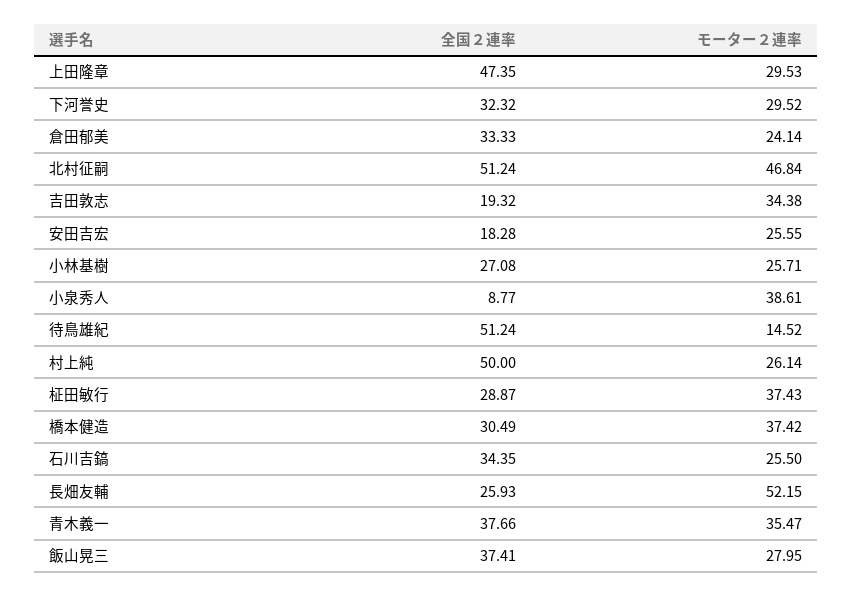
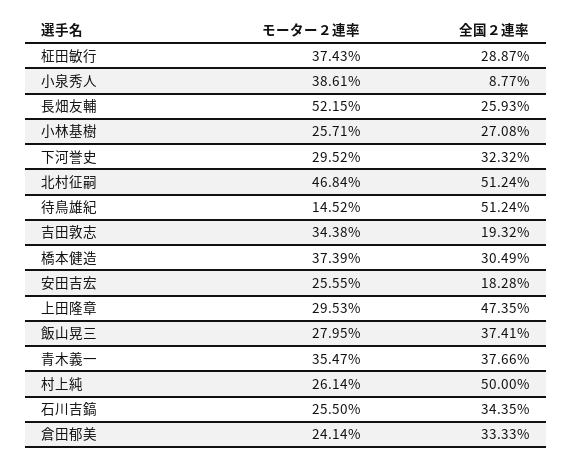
  {
    "全国２連率": {
      "上田隆章": 47.35,
      "下河誉史": 32.32,
      "倉田郁美": 33.33,
      "北村征嗣": 51.24,
      "吉田敦志": 19.32,
      "安田吉宏": 18.28,
      "小林基樹": 27.08,
      "小泉秀人": 8.77,
      "待鳥雄紀": 51.24,
      "村上純": 50,
      "柾田敏行": 28.87,
      "橋本健造": 30.49,
      "石川吉鎬": 34.35,
      "長畑友輔": 25.93,
      "青木義一": 37.66,
      "飯山晃三": 37.41
    },
    "モーター２連率": {
      "上田隆章": 29.53,
      "下河誉史": 29.52,
      "倉田郁美": 24.14,
      "北村征嗣": 46.84,
      "吉田敦志": 34.38,
      "安田吉宏": 25.55,
      "小林基樹": 25.71,
      "小泉秀人": 38.61,
      "待鳥雄紀": 14.52,
      "村上純": 26.14,
      "柾田敏行": 37.43,
-     "橋本健造": 37.42,
+     "橋本健造": 37.39,
      "石川吉鎬": 25.5,
      "長畑友輔": 52.15,
      "青木義一": 35.47,
      "飯山晃三": 27.95
    }
  }

